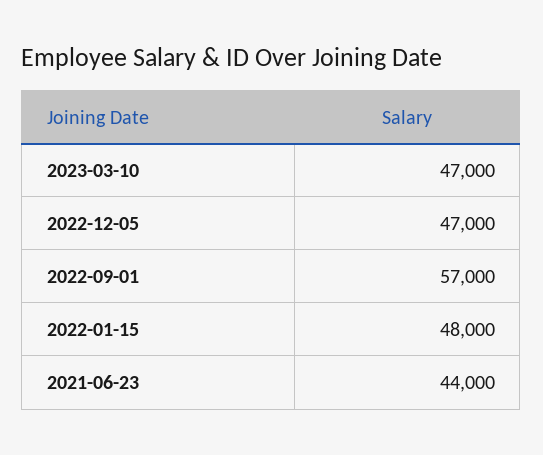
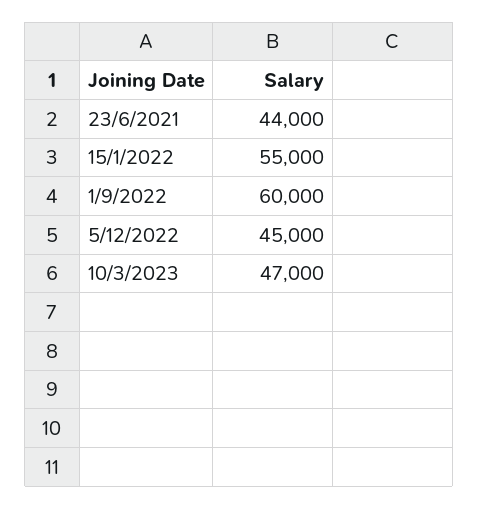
  {
    "2023-03-10": 47000,
-   "2022-12-05": 47000,
+   "2022-12-05": 45000,
-   "2022-09-01": 57000,
+   "2022-09-01": 60000,
-   "2022-01-15": 48000,
+   "2022-01-15": 55000,
    "2021-06-23": 44000
  }

